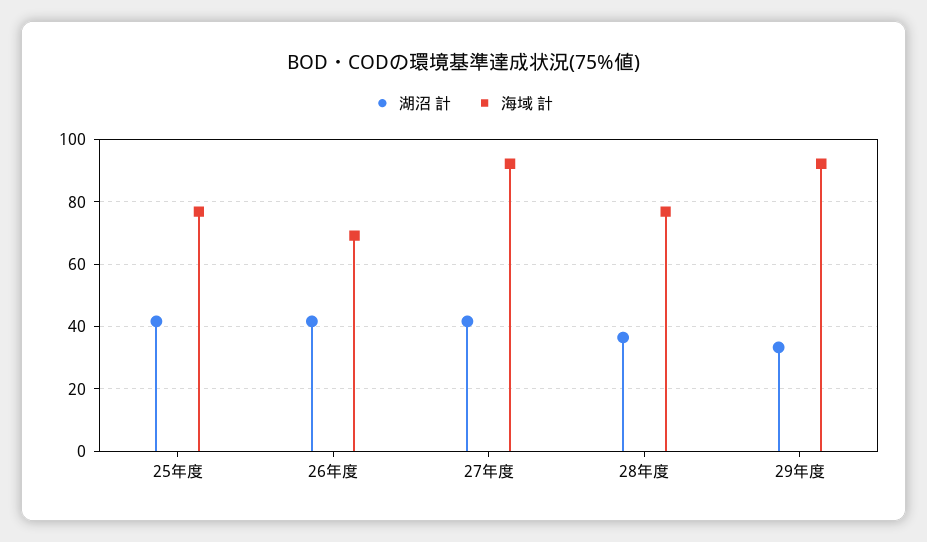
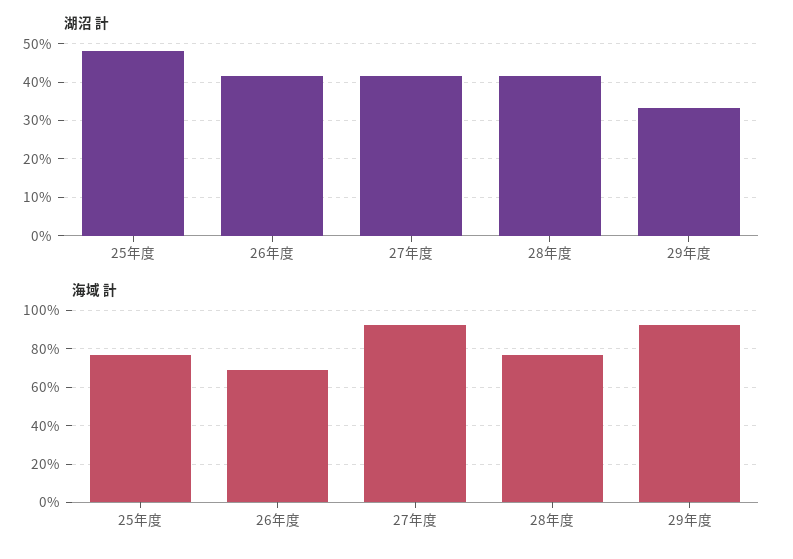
  {
    "湖沼 計": {
-     "25年度": 42,
+     "25年度": 48,
      "26年度": 42,
      "27年度": 42,
-     "28年度": 36,
+     "28年度": 42,
      "29年度": 34
    },
    "海域 計": {
      "25年度": 76,
      "26年度": 70,
      "27年度": 92,
      "28年度": 76,
      "29年度": 92
    }
  }

